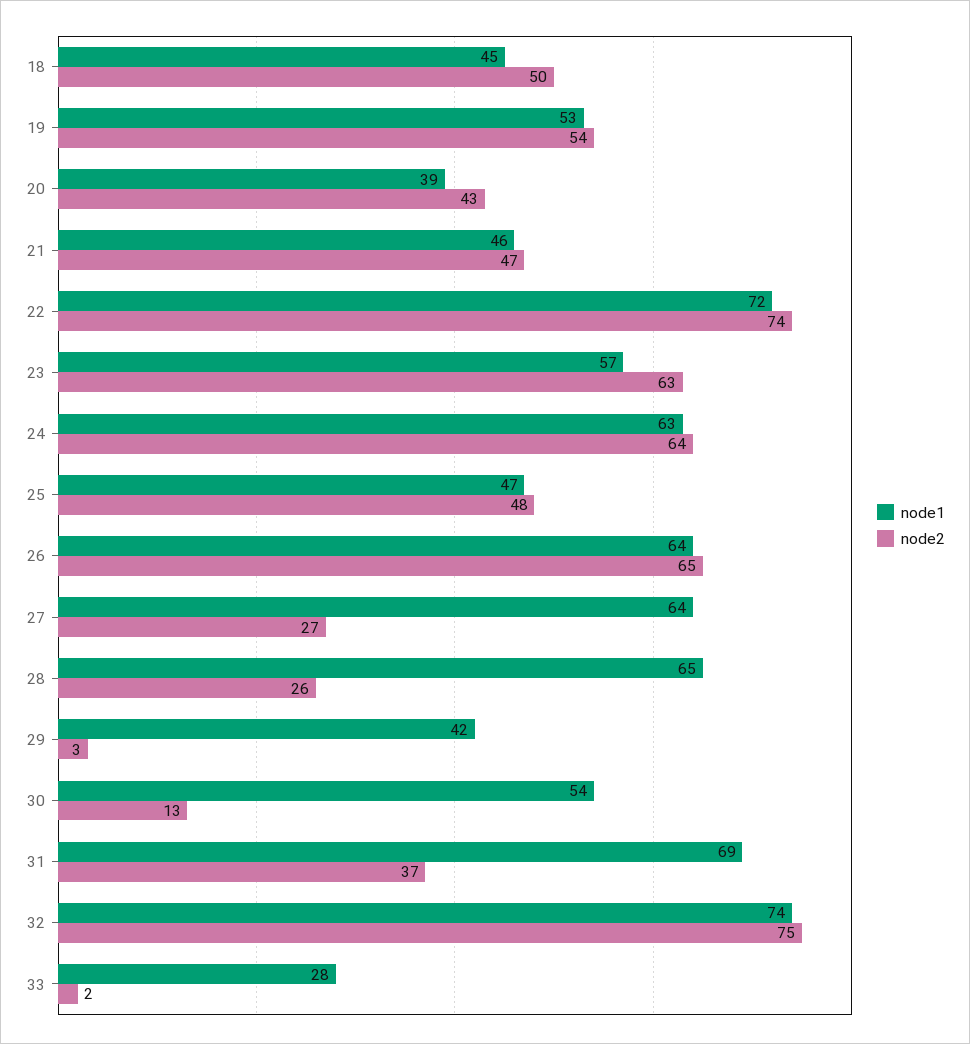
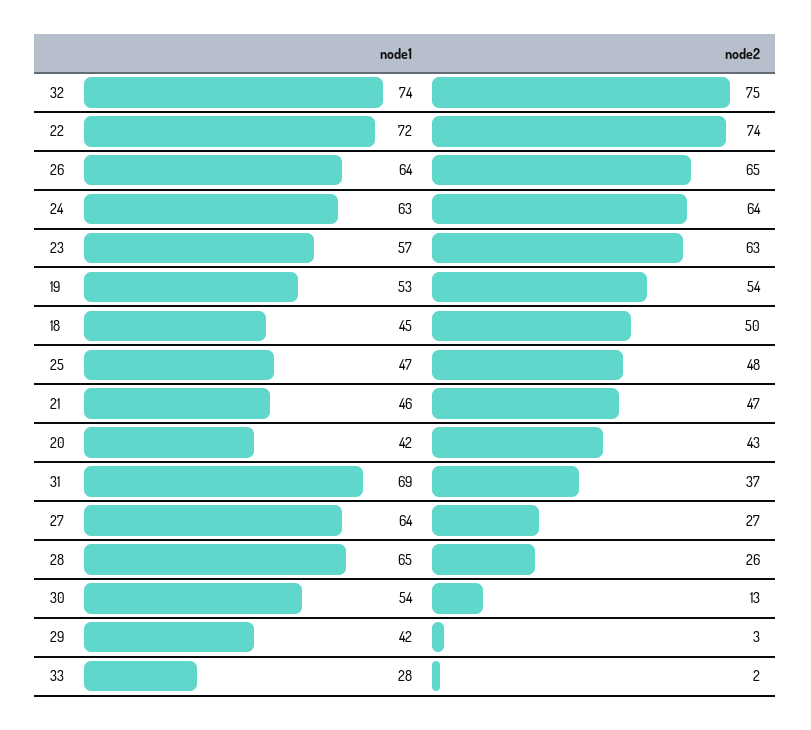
  {
    "node1": {
      "18": 45,
      "19": 53,
-     "20": 39,
+     "20": 42,
      "21": 46,
      "22": 72,
      "23": 57,
      "24": 63,
      "25": 47,
      "26": 64,
      "27": 64,
      "28": 65,
      "29": 42,
      "30": 54,
      "31": 69,
      "32": 74,
      "33": 28
    },
    "node2": {
      "18": 50,
      "19": 54,
      "20": 43,
      "21": 47,
      "22": 74,
      "23": 63,
      "24": 64,
      "25": 48,
      "26": 65,
      "27": 27,
      "28": 26,
      "29": 3,
      "30": 13,
      "31": 37,
      "32": 75,
      "33": 2
    }
  }

